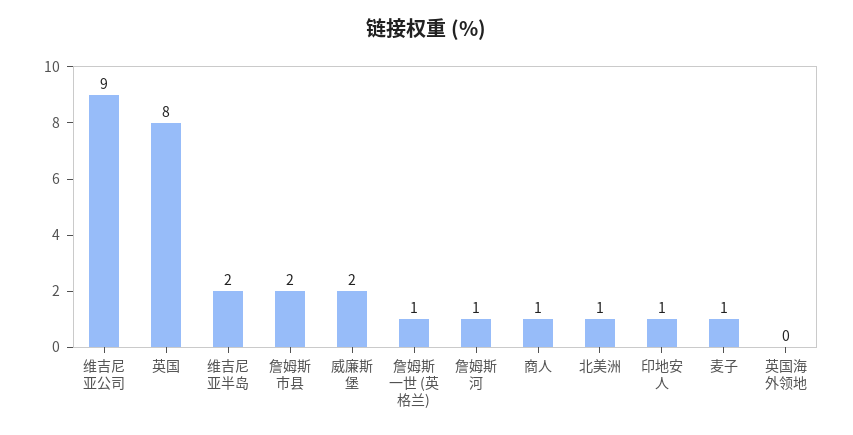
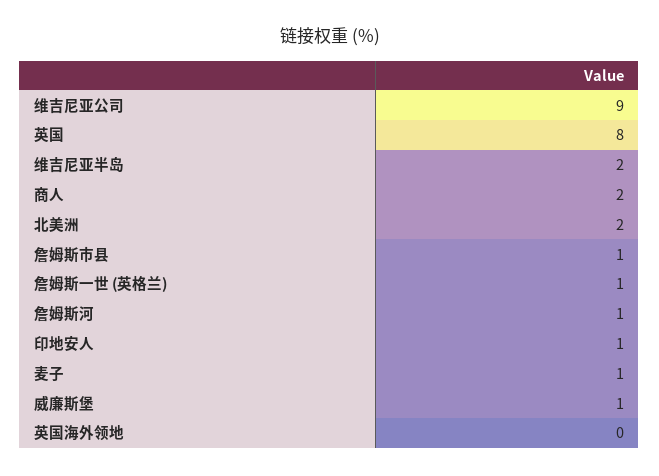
  {
    "维吉尼亚公司": 9,
    "英国": 8,
    "维吉尼亚半岛": 2,
-   "詹姆斯市县": 2,
+   "詹姆斯市县": 1,
-   "威廉斯堡": 2,
+   "威廉斯堡": 1,
    "詹姆斯一世 (英格兰)": 1,
    "詹姆斯河": 1,
-   "商人": 1,
+   "商人": 2,
-   "北美洲": 1,
+   "北美洲": 2,
    "印地安人": 1,
    "麦子": 1,
    "英国海外领地": 0
  }

